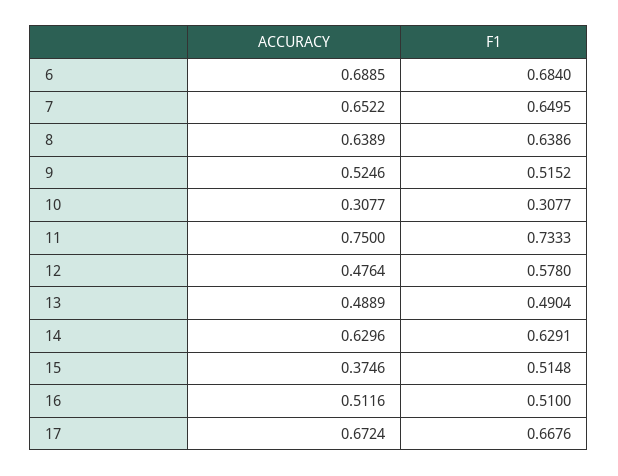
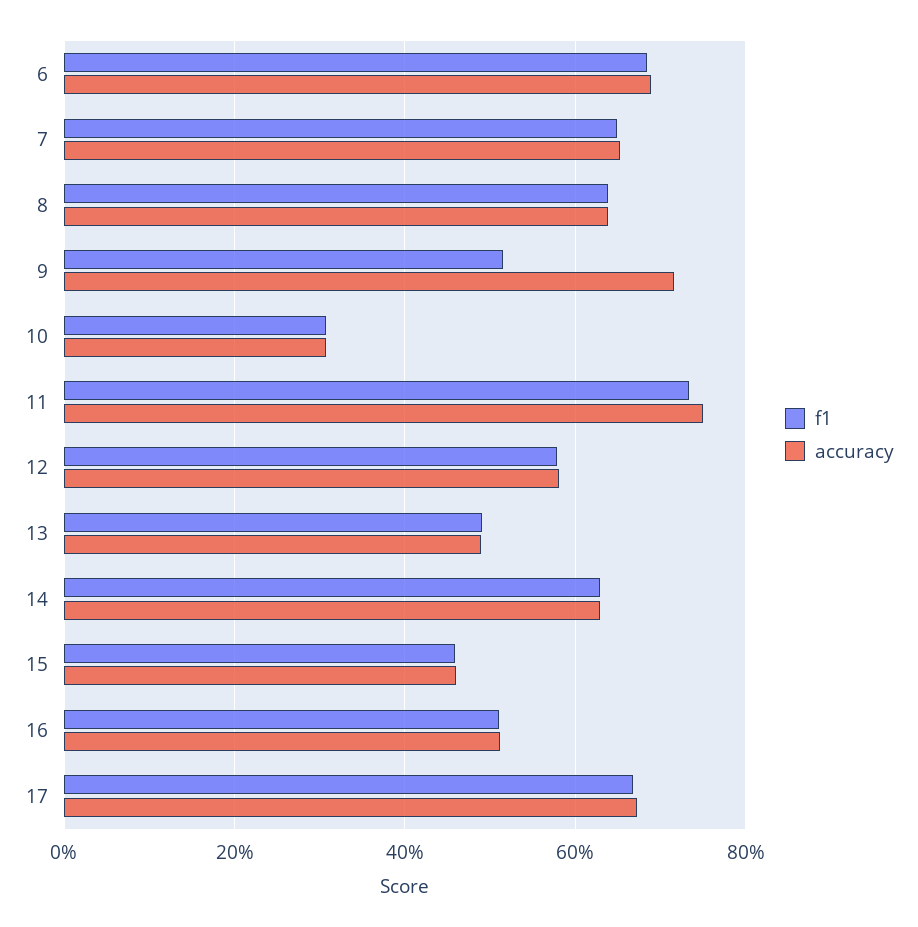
  {
    "ACCURACY": {
      "6": 0.6885,
      "7": 0.6522,
      "8": 0.6389,
-     "9": 0.5246,
+     "9": 0.72,
      "10": 0.3077,
      "11": 0.75,
-     "12": 0.4764,
+     "12": 0.58,
      "13": 0.4889,
      "14": 0.6296,
-     "15": 0.3746,
+     "15": 0.46,
      "16": 0.5116,
      "17": 0.6724
    },
    "F1": {
      "6": 0.684,
      "7": 0.6495,
      "8": 0.6386,
      "9": 0.5152,
      "10": 0.3077,
      "11": 0.7333,
      "12": 0.578,
      "13": 0.4904,
      "14": 0.6291,
-     "15": 0.5148,
+     "15": 0.46,
      "16": 0.51,
      "17": 0.6676
    }
  }

